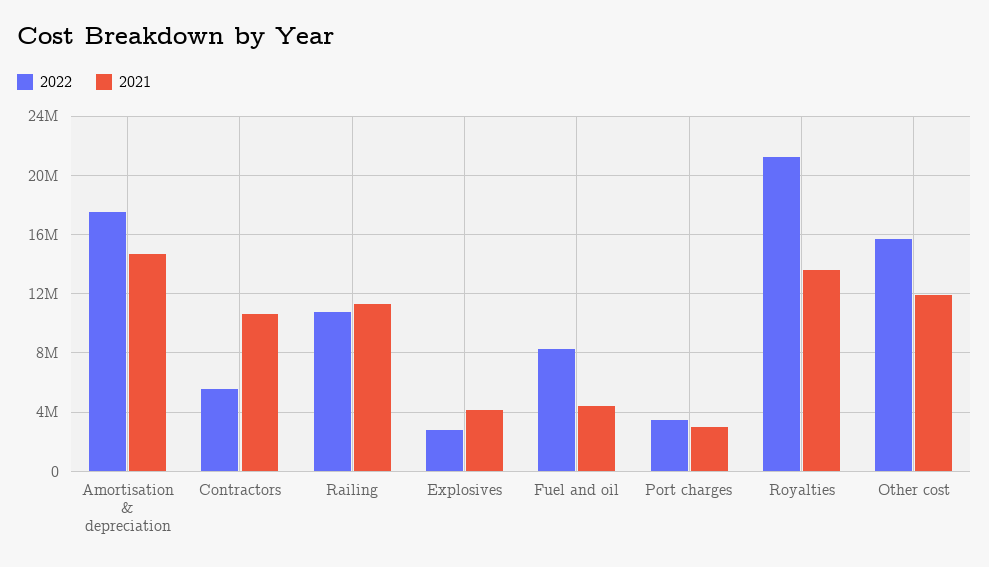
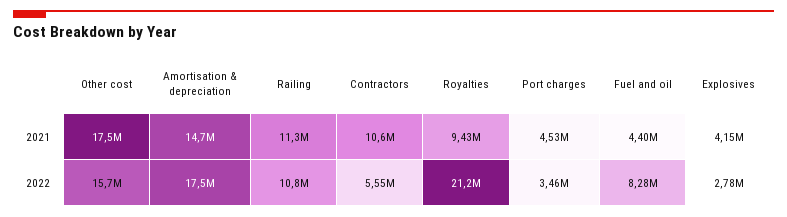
  {
    "2022": {
      "Amortisation & depreciation": 17500000,
      "Contractors": 5550000,
      "Railing": 10800000,
      "Explosives": 2780000,
      "Fuel and oil": 8280000,
      "Port charges": 3460000,
      "Royalties": 21200000,
      "Other cost": 15700000
    },
    "2021": {
      "Amortisation & depreciation": 14700000,
      "Contractors": 10600000,
      "Railing": 11300000,
      "Explosives": 4150000,
      "Fuel and oil": 4400000,
-     "Port charges": 3000000,
+     "Port charges": 4530000,
-     "Royalties": 13500000,
+     "Royalties": 9430000,
-     "Other cost": 12000000
+     "Other cost": 17500000
    }
  }

